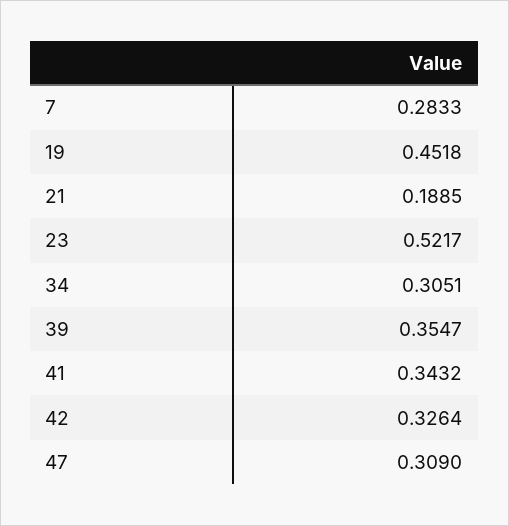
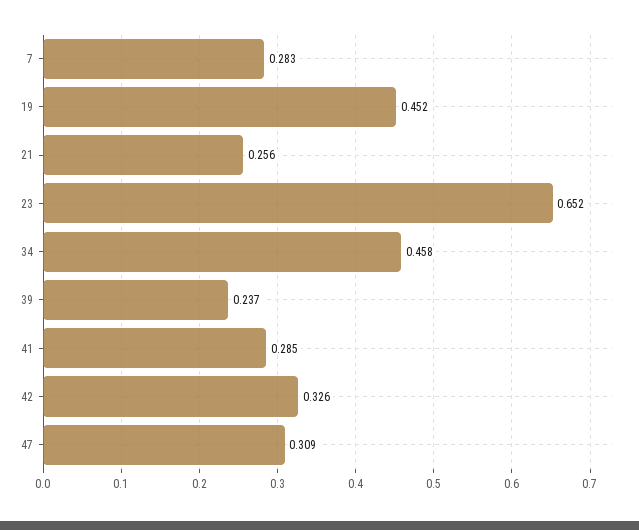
  {
    "7": 0.2833,
    "19": 0.4518,
-   "21": 0.1885,
+   "21": 0.256,
-   "23": 0.5217,
+   "23": 0.652,
-   "34": 0.3051,
+   "34": 0.458,
-   "39": 0.3547,
+   "39": 0.237,
-   "41": 0.3432,
+   "41": 0.285,
    "42": 0.3264,
    "47": 0.309
  }

